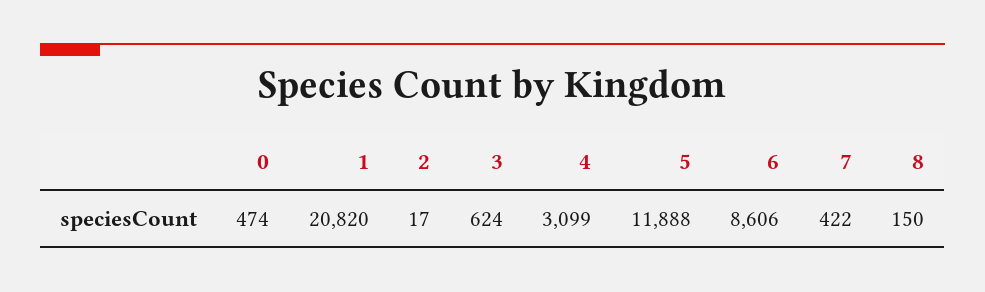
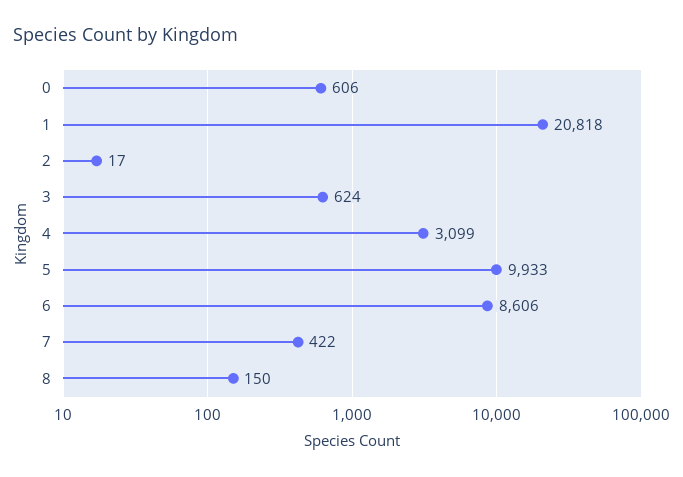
  {
-   "0": 474,
+   "0": 606,
-   "1": 20820,
+   "1": 20818,
    "2": 17,
    "3": 624,
    "4": 3099,
-   "5": 11888,
+   "5": 9933,
    "6": 8606,
    "7": 422,
    "8": 150
  }

